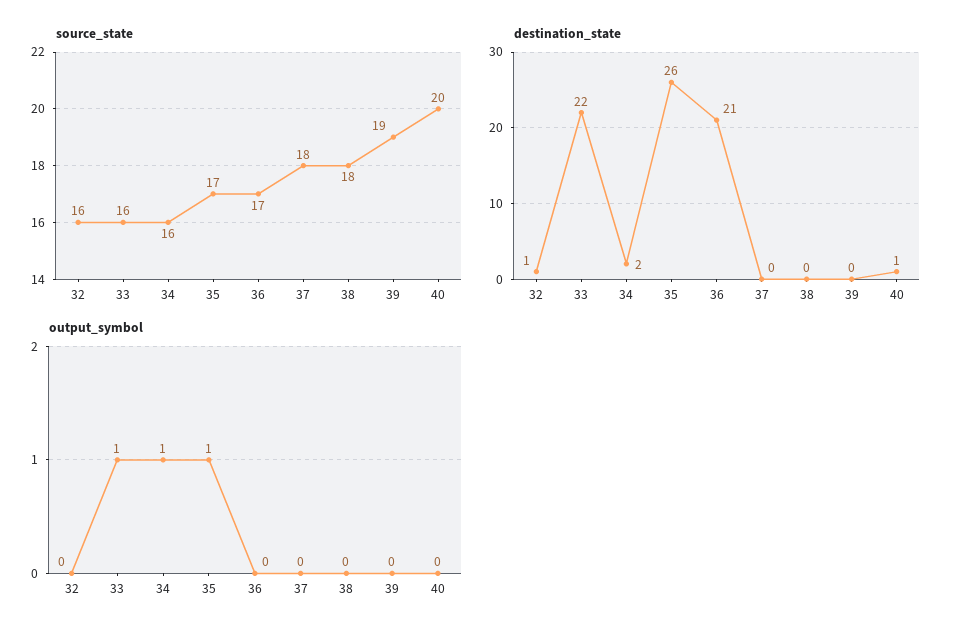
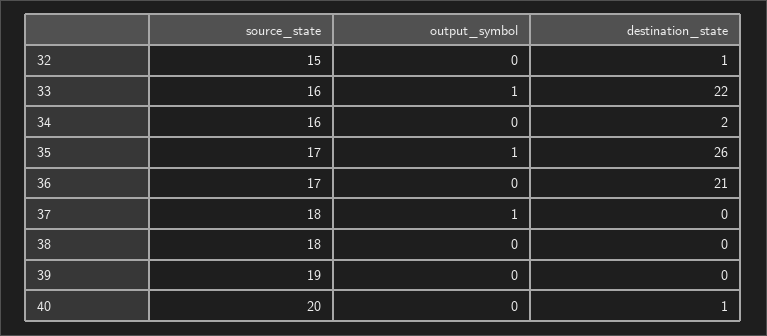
  {
    "source_state": {
-     "32": 16,
+     "32": 15,
      "33": 16,
      "34": 16,
      "35": 17,
      "36": 17,
      "37": 18,
      "38": 18,
      "39": 19,
      "40": 20
    },
    "destination_state": {
      "32": 1,
      "33": 22,
      "34": 2,
      "35": 26,
      "36": 21,
      "37": 0,
      "38": 0,
      "39": 0,
      "40": 1
    },
    "output_symbol": {
      "32": 0,
      "33": 1,
-     "34": 1,
+     "34": 0,
      "35": 1,
      "36": 0,
-     "37": 0,
+     "37": 1,
      "38": 0,
      "39": 0,
      "40": 0
    }
  }

